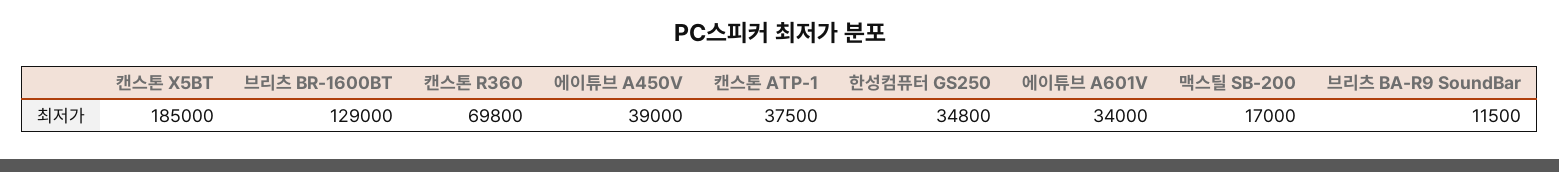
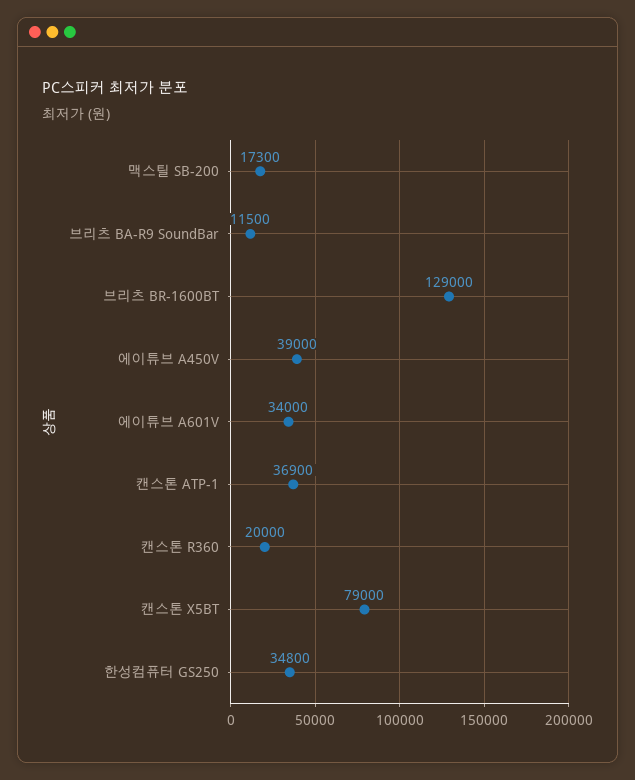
  {
-   "캔스톤 X5BT": 185000,
+   "캔스톤 X5BT": 79000,
    "브리츠 BR-1600BT": 129000,
-   "캔스톤 R360": 69800,
+   "캔스톤 R360": 20000,
    "에이튜브 A450V": 39000,
-   "캔스톤 ATP-1": 37500,
+   "캔스톤 ATP-1": 36900,
    "한성컴퓨터 GS250": 34800,
    "에이튜브 A601V": 34000,
-   "맥스틸 SB-200": 17000,
+   "맥스틸 SB-200": 17300,
    "브리츠 BA-R9 SoundBar": 11500
  }

